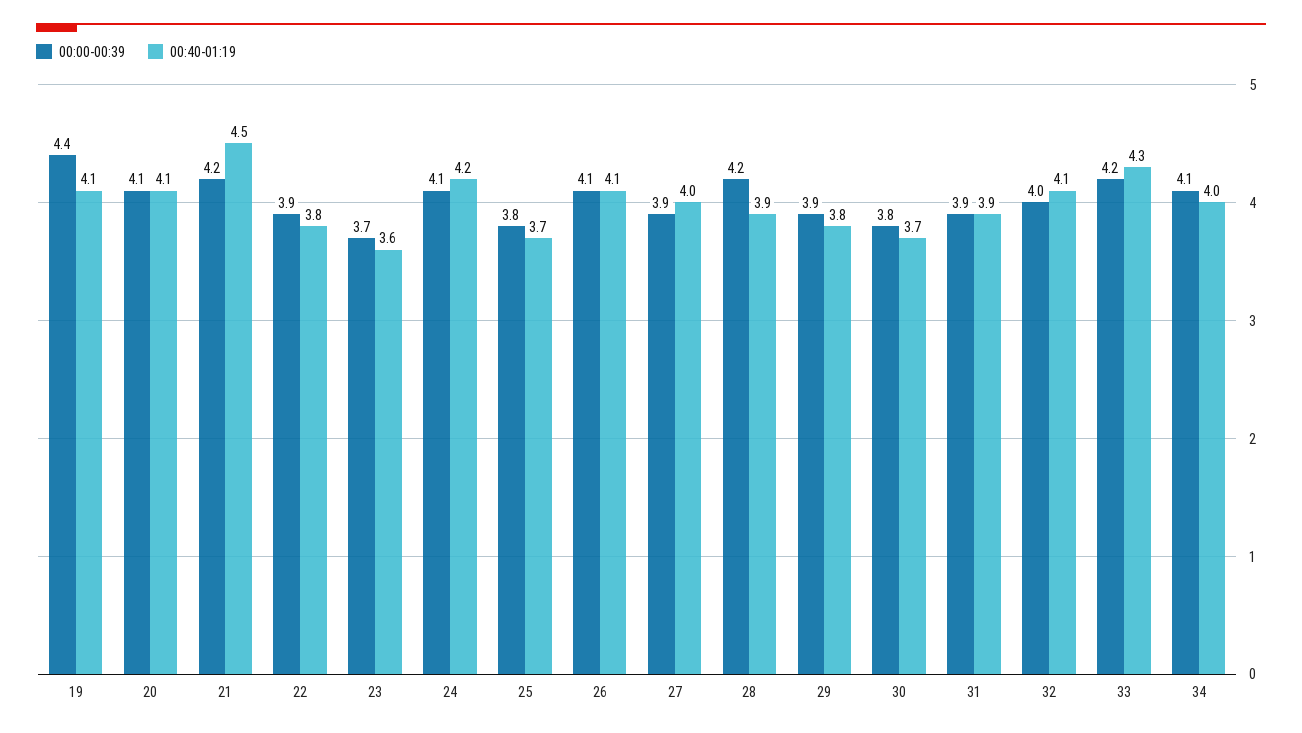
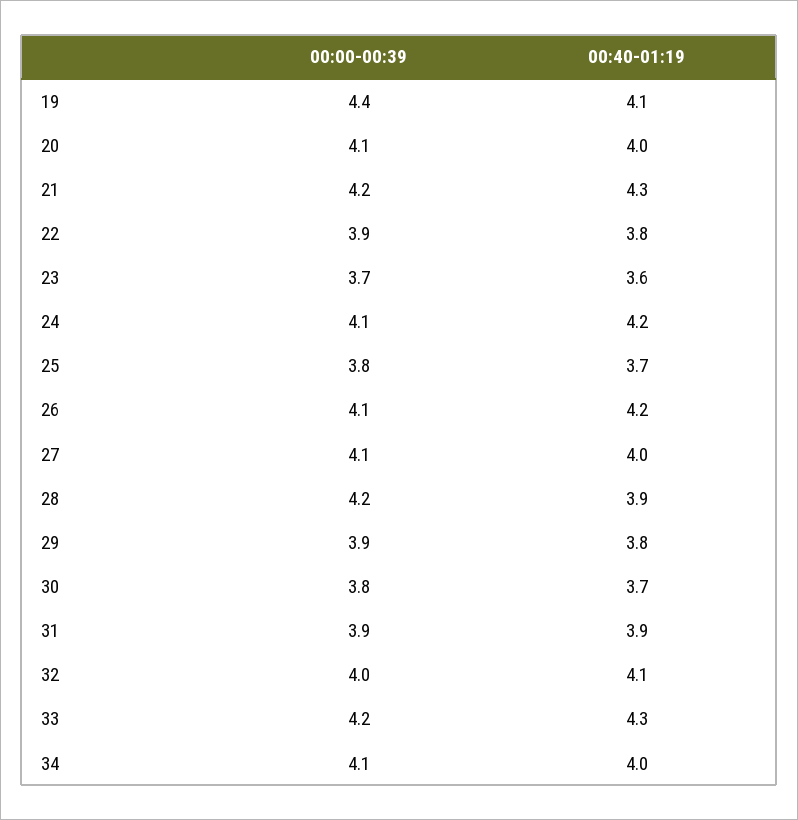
  {
    "00:00-00:39": {
      "19": 4.4,
      "20": 4.1,
      "21": 4.2,
      "22": 3.9,
      "23": 3.7,
      "24": 4.1,
      "25": 3.8,
      "26": 4.1,
-     "27": 3.9,
+     "27": 4.1,
      "28": 4.2,
      "29": 3.9,
      "30": 3.8,
      "31": 3.9,
      "32": 4,
      "33": 4.2,
      "34": 4.1
    },
    "00:40-01:19": {
      "19": 4.1,
-     "20": 4.1,
+     "20": 4,
-     "21": 4.5,
+     "21": 4.3,
      "22": 3.8,
      "23": 3.6,
      "24": 4.2,
      "25": 3.7,
-     "26": 4.1,
+     "26": 4.2,
      "27": 4,
      "28": 3.9,
      "29": 3.8,
      "30": 3.7,
      "31": 3.9,
      "32": 4.1,
      "33": 4.3,
      "34": 4
    }
  }

